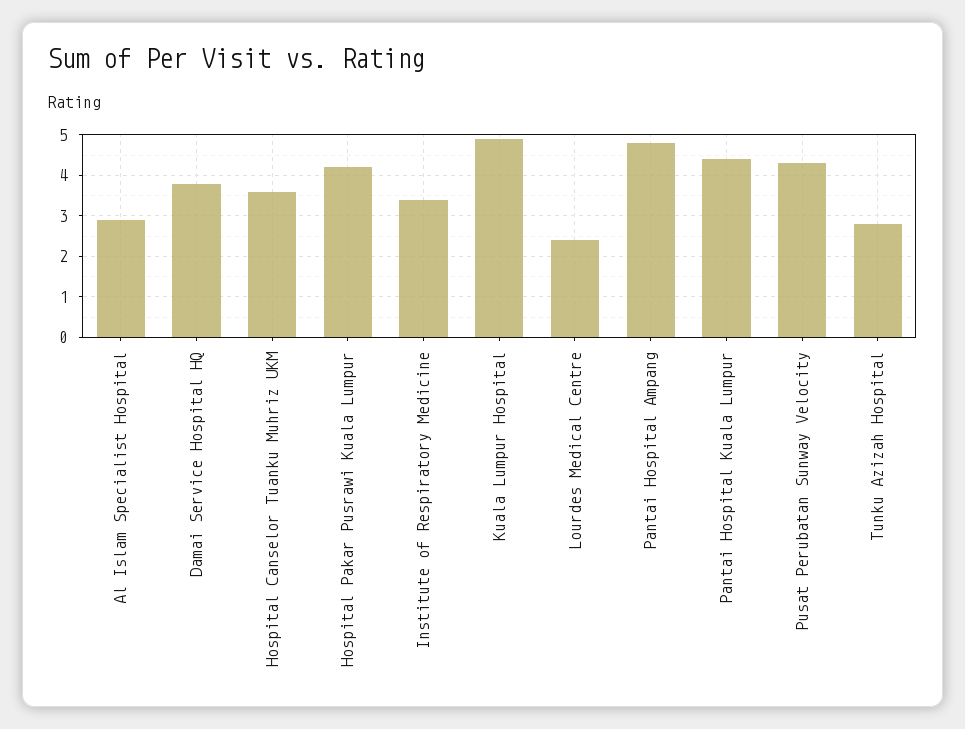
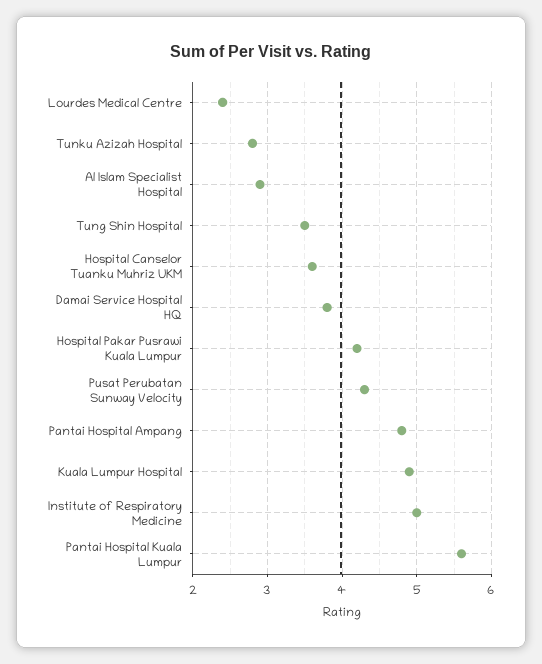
  {
    "Al Islam Specialist Hospital": 2.9,
    "Damai Service Hospital HQ": 3.8,
    "Hospital Canselor Tuanku Muhriz UKM": 3.6,
    "Hospital Pakar Pusrawi Kuala Lumpur": 4.2,
-   "Institute of Respiratory Medicine": 3.5,
+   "Institute of Respiratory Medicine": 5,
    "Kuala Lumpur Hospital": 4.9,
    "Lourdes Medical Centre": 2.4,
    "Pantai Hospital Ampang": 4.8,
-   "Pantai Hospital Kuala Lumpur": 4.5,
+   "Pantai Hospital Kuala Lumpur": 5.6,
    "Pusat Perubatan Sunway Velocity": 4.3,
-   "Tunku Azizah Hospital": 2.8
+   "Tunku Azizah Hospital": 2.8,
+   "Tung Shin Hospital": 3.5
  }

